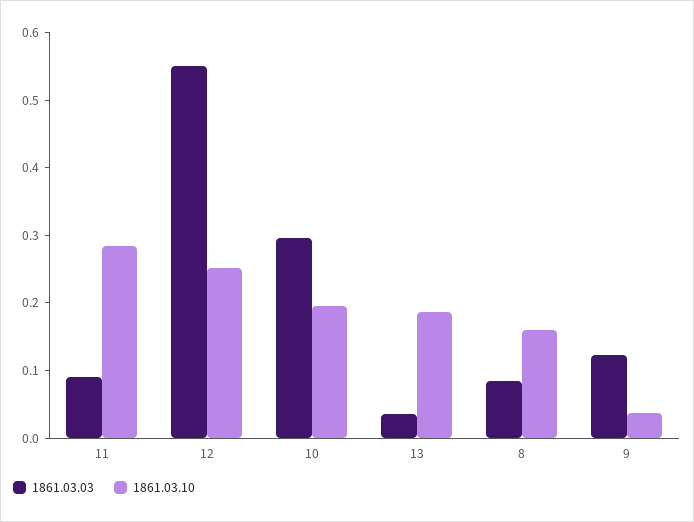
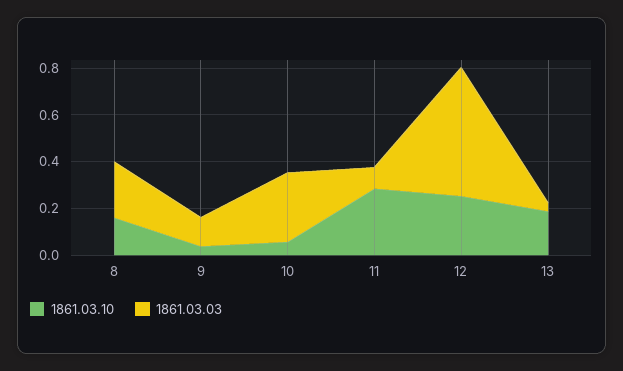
  {
    "1861.03.03": {
      "11": 0.1,
      "12": 0.56,
      "10": 0.3,
      "13": 0.04,
-     "8": 0.08,
+     "8": 0.25,
      "9": 0.12
    },
    "1861.03.10": {
      "11": 0.28,
      "12": 0.26,
-     "10": 0.2,
+     "10": 0.05,
      "13": 0.18,
      "8": 0.16,
      "9": 0.04
    }
  }

